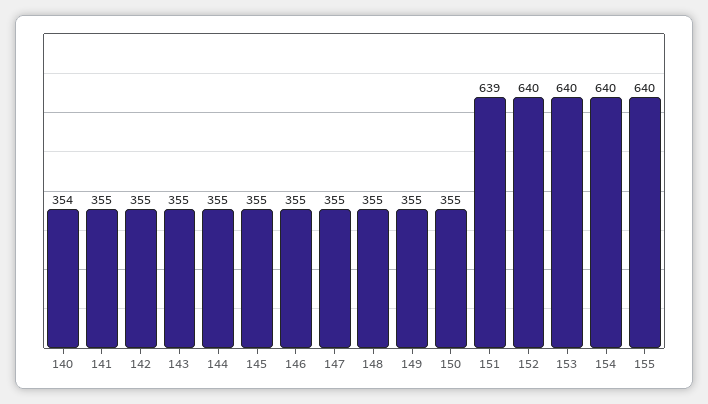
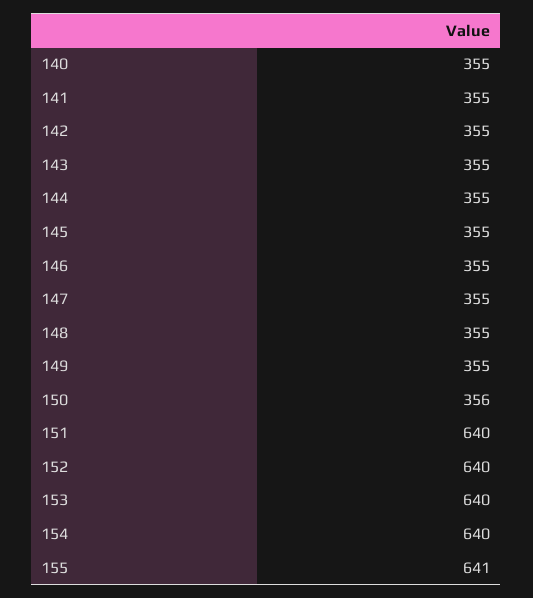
  {
-   "140": 354,
+   "140": 355,
    "141": 355,
    "142": 355,
    "143": 355,
    "144": 355,
    "145": 355,
    "146": 355,
    "147": 355,
    "148": 355,
    "149": 355,
-   "150": 355,
+   "150": 356,
-   "151": 639,
+   "151": 640,
    "152": 640,
    "153": 640,
    "154": 640,
-   "155": 640
+   "155": 641
  }

